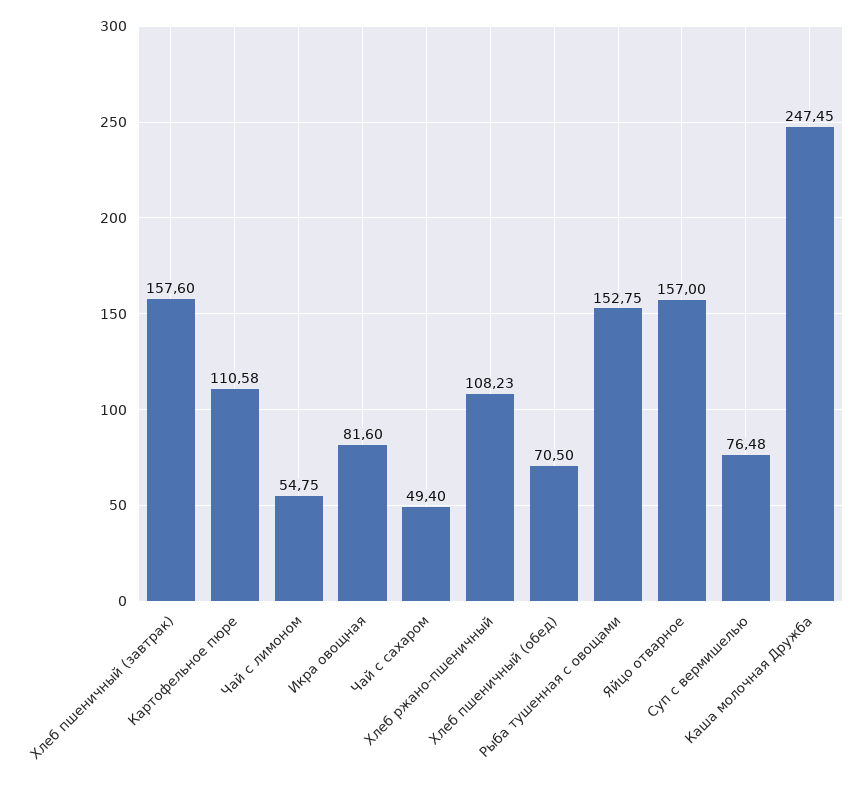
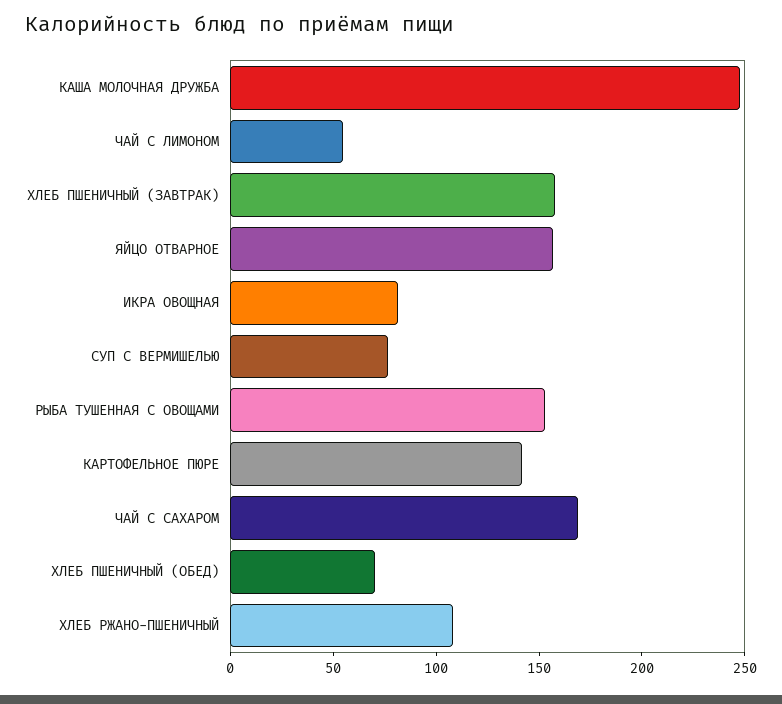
  {
    "Хлеб пшеничный (завтрак)": 157.6,
-   "Картофельное пюре": 110.58,
+   "Картофельное пюре": 140,
    "Чай с лимоном": 54.75,
    "Икра овощная": 81.6,
-   "Чай с сахаром": 49.4,
+   "Чай с сахаром": 170,
    "Хлеб ржано-пшеничный": 108.23,
    "Хлеб пшеничный (обед)": 70.5,
    "Рыба тушенная с овощами": 152.75,
    "Яйцо отварное": 157,
    "Суп с вермишелью": 76.48,
    "Каша молочная Дружба": 247.45
  }

